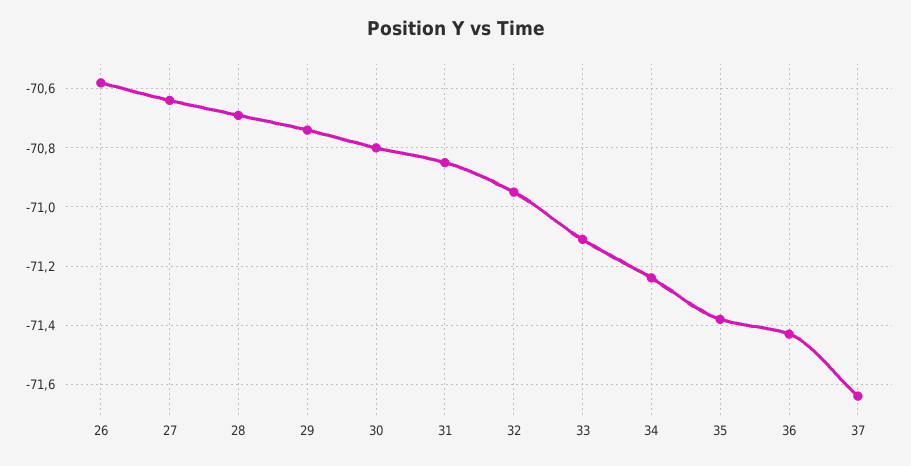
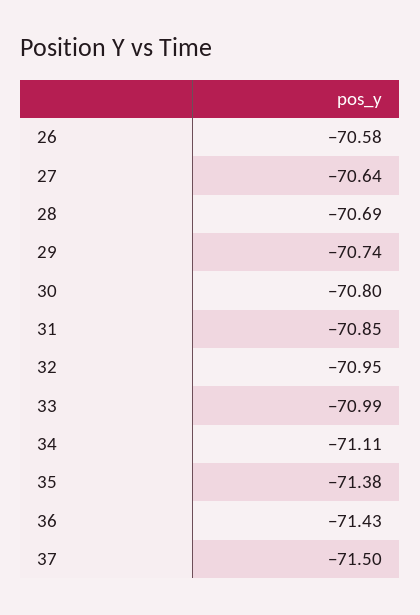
  {
    "26": -70.58,
    "27": -70.64,
    "28": -70.69,
    "29": -70.74,
    "30": -70.8,
    "31": -70.85,
    "32": -70.95,
-   "33": -71.1,
+   "33": -70.99,
-   "34": -71.25,
+   "34": -71.11,
    "35": -71.38,
    "36": -71.43,
-   "37": -71.65
+   "37": -71.5
  }

